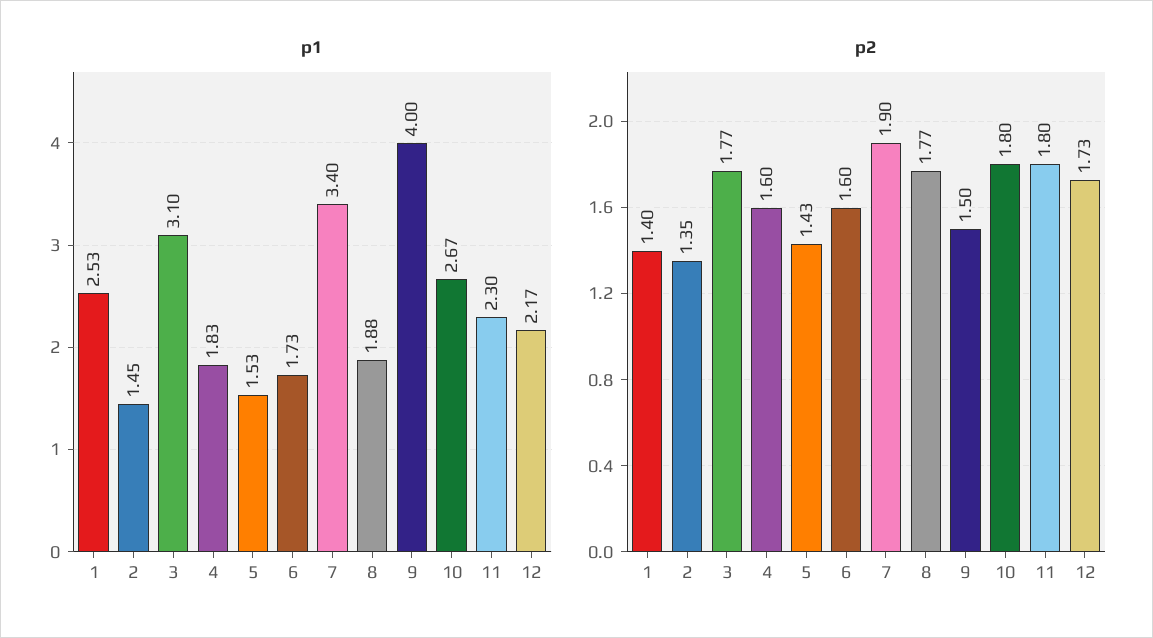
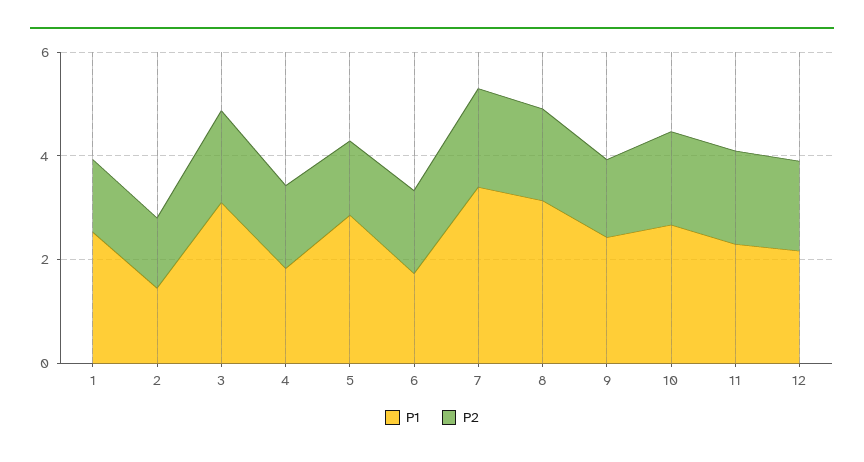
  {
    "p1": {
      "1": 2.53,
      "2": 1.45,
      "3": 3.1,
      "4": 1.83,
-     "5": 1.53,
+     "5": 3,
      "6": 1.73,
      "7": 3.4,
-     "8": 1.88,
+     "8": 3,
-     "9": 4,
+     "9": 2.5,
      "10": 2.67,
      "11": 2.3,
      "12": 2.17
    },
    "p2": {
      "1": 1.4,
      "2": 1.35,
      "3": 1.77,
      "4": 1.6,
      "5": 1.43,
      "6": 1.6,
      "7": 1.9,
      "8": 1.77,
      "9": 1.5,
      "10": 1.8,
      "11": 1.8,
      "12": 1.73
    }
  }

